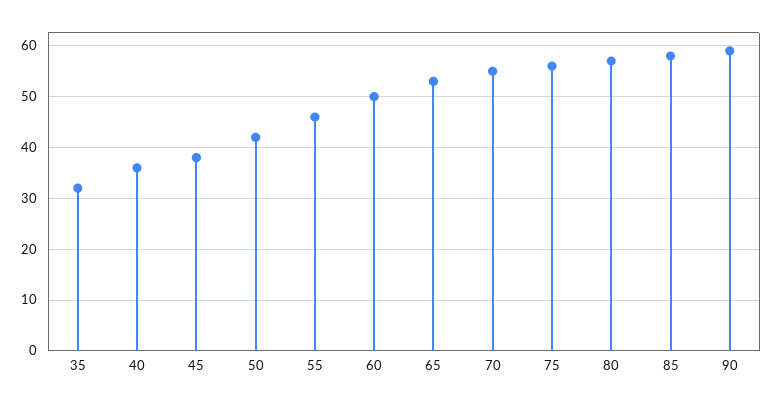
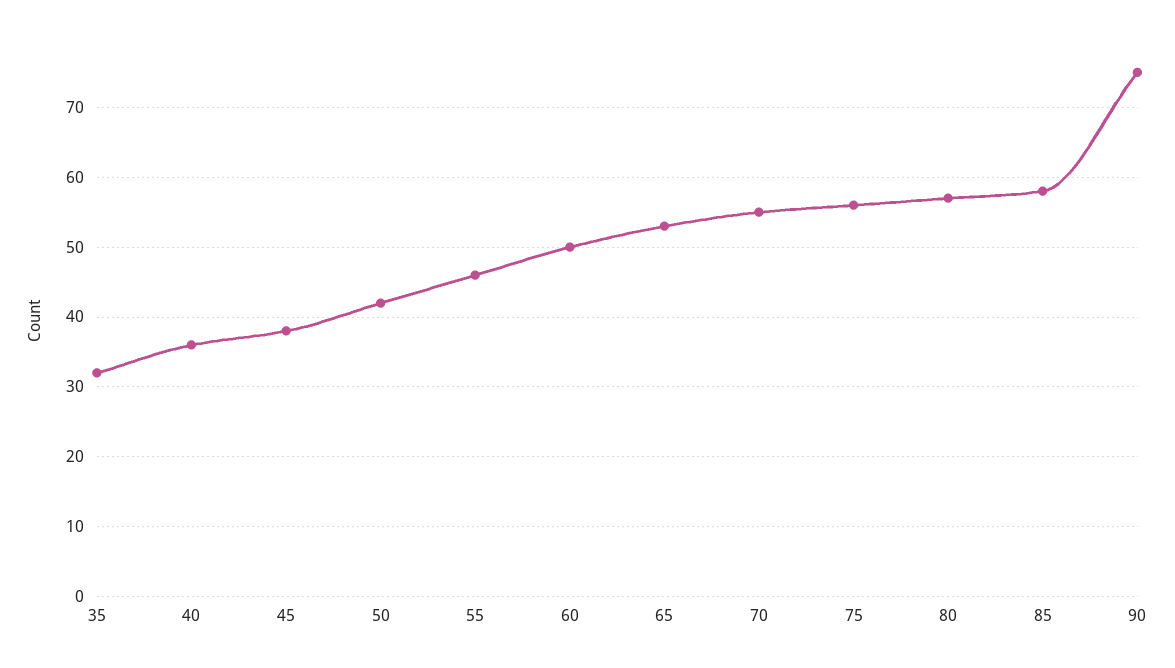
  {
    "35": 32,
    "40": 36,
    "45": 38,
    "50": 42,
    "55": 46,
    "60": 50,
    "65": 53,
    "70": 55,
    "75": 56,
    "80": 57,
    "85": 58,
-   "90": 60
+   "90": 75
  }

